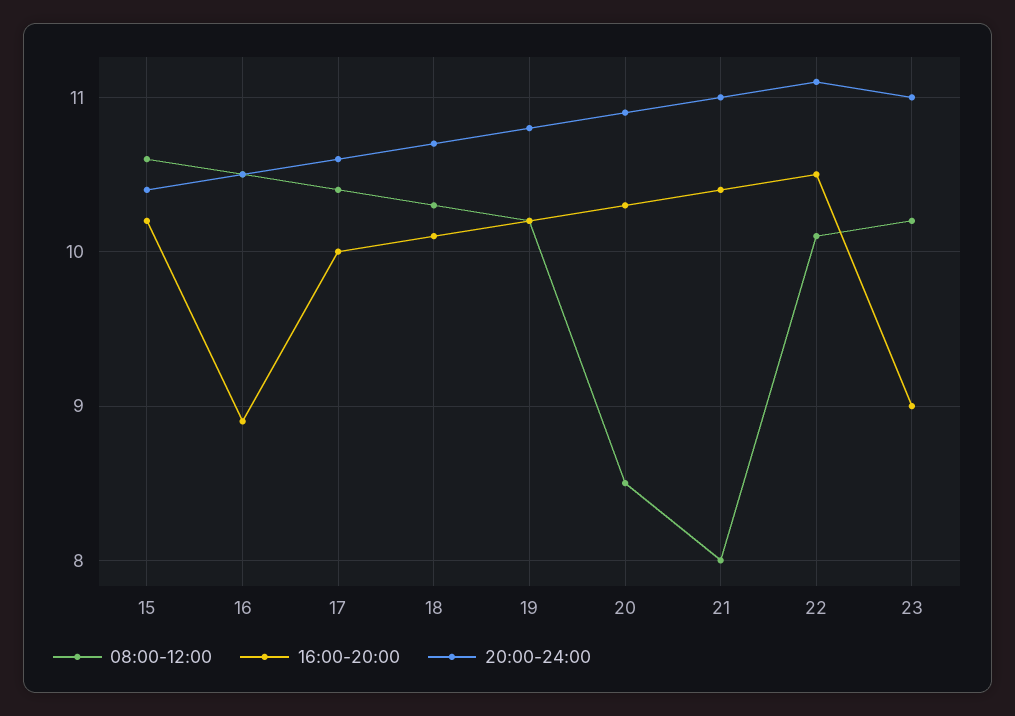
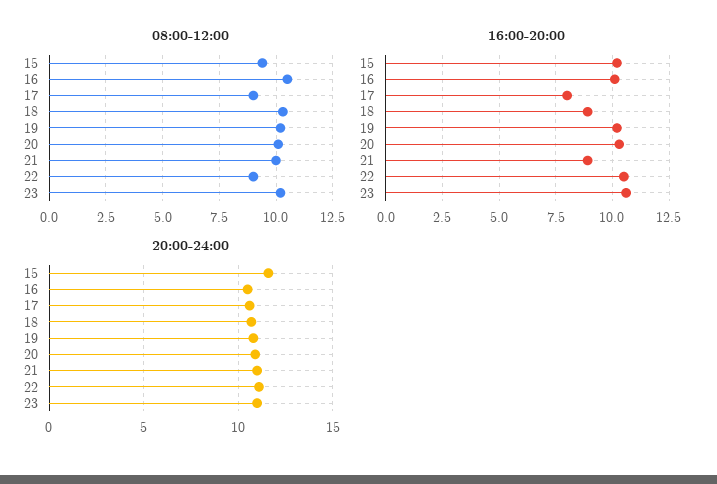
  {
    "08:00-12:00": {
-     "15": 10.6,
+     "15": 9.5,
      "16": 10.5,
-     "17": 10.4,
+     "17": 9,
      "18": 10.3,
      "19": 10.2,
-     "20": 8.5,
+     "20": 10,
-     "21": 8,
+     "21": 10,
-     "22": 10.1,
+     "22": 9,
      "23": 10.2
    },
    "16:00-20:00": {
      "15": 10.2,
-     "16": 8.9,
+     "16": 10,
-     "17": 10,
+     "17": 8,
-     "18": 10.1,
+     "18": 9,
      "19": 10.2,
      "20": 10.3,
-     "21": 10.4,
+     "21": 9,
      "22": 10.5,
-     "23": 9
+     "23": 10.5
    },
    "20:00-24:00": {
-     "15": 10.4,
+     "15": 11.5,
      "16": 10.5,
      "17": 10.6,
      "18": 10.7,
      "19": 10.8,
      "20": 10.9,
      "21": 11,
      "22": 11.1,
      "23": 11
    }
  }

